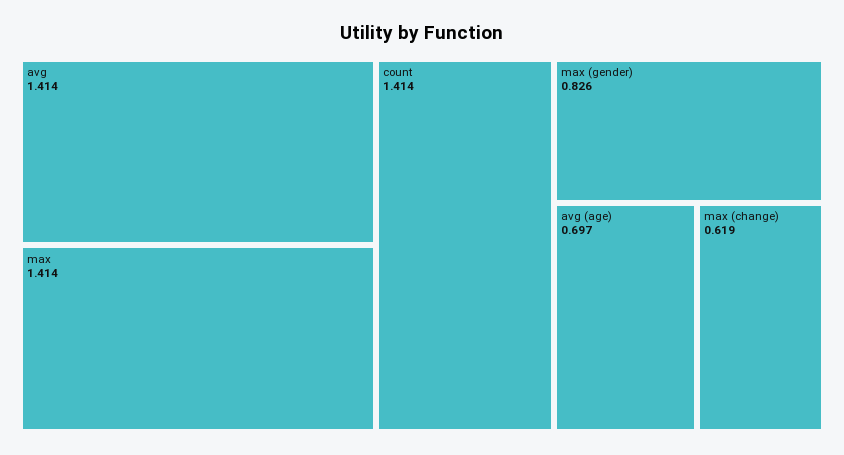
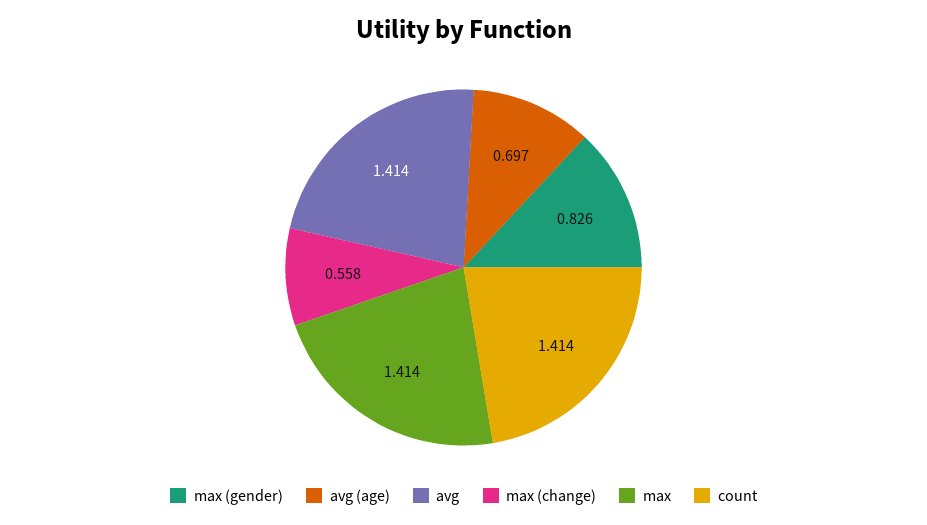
  {
    "avg": 1.414,
    "max": 1.414,
    "count": 1.414,
    "max (gender)": 0.826,
    "avg (age)": 0.697,
-   "max (change)": 0.619
+   "max (change)": 0.558
  }

